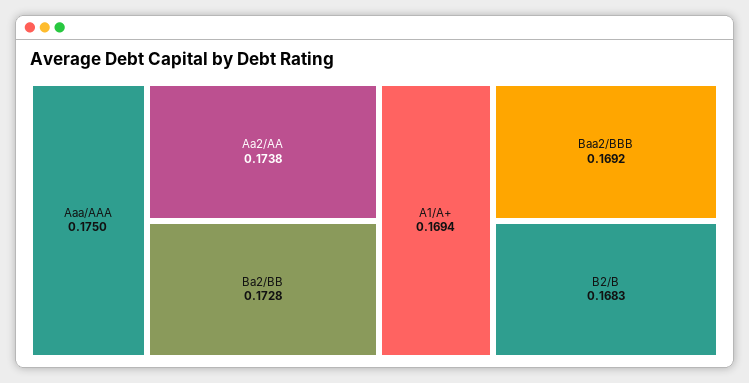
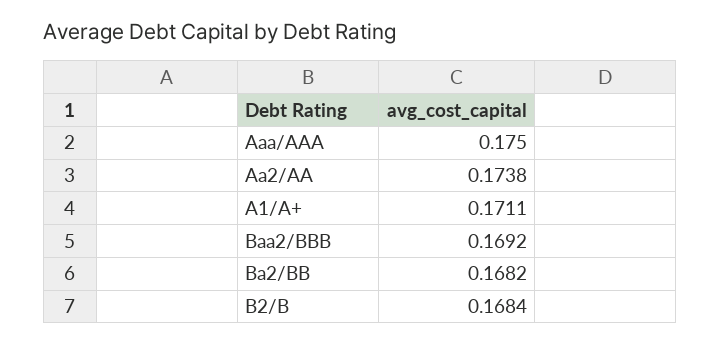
  {
    "Aaa/AAA": 0.175,
    "Aa2/AA": 0.1738,
-   "Ba2/BB": 0.1728,
+   "Ba2/BB": 0.1682,
-   "A1/A+": 0.1694,
+   "A1/A+": 0.1711,
    "Baa2/BBB": 0.1692,
-   "B2/B": 0.1683
+   "B2/B": 0.1684
  }

